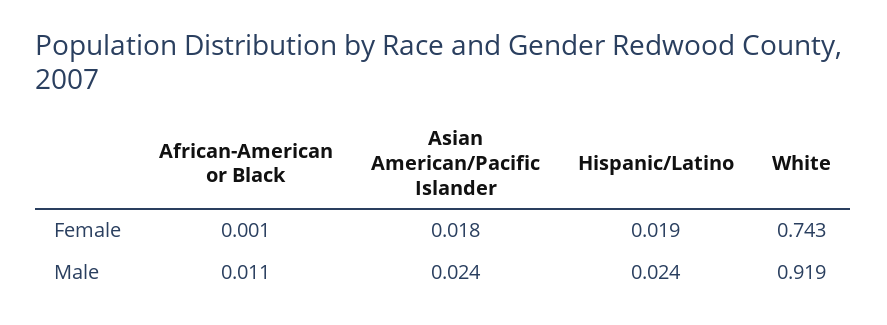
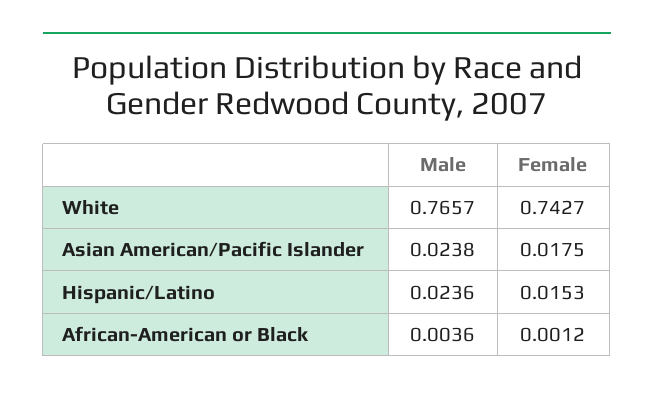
  {
    "African-American or Black": {
      "Female": 0.0012,
-     "Male": 0.011
+     "Male": 0.0036
    },
    "Asian American/Pacific Islander": {
      "Female": 0.0175,
      "Male": 0.0238
    },
    "Hispanic/Latino": {
-     "Female": 0.019,
+     "Female": 0.0153,
      "Male": 0.0236
    },
    "White": {
      "Female": 0.7427,
-     "Male": 0.919
+     "Male": 0.7657
    }
  }

